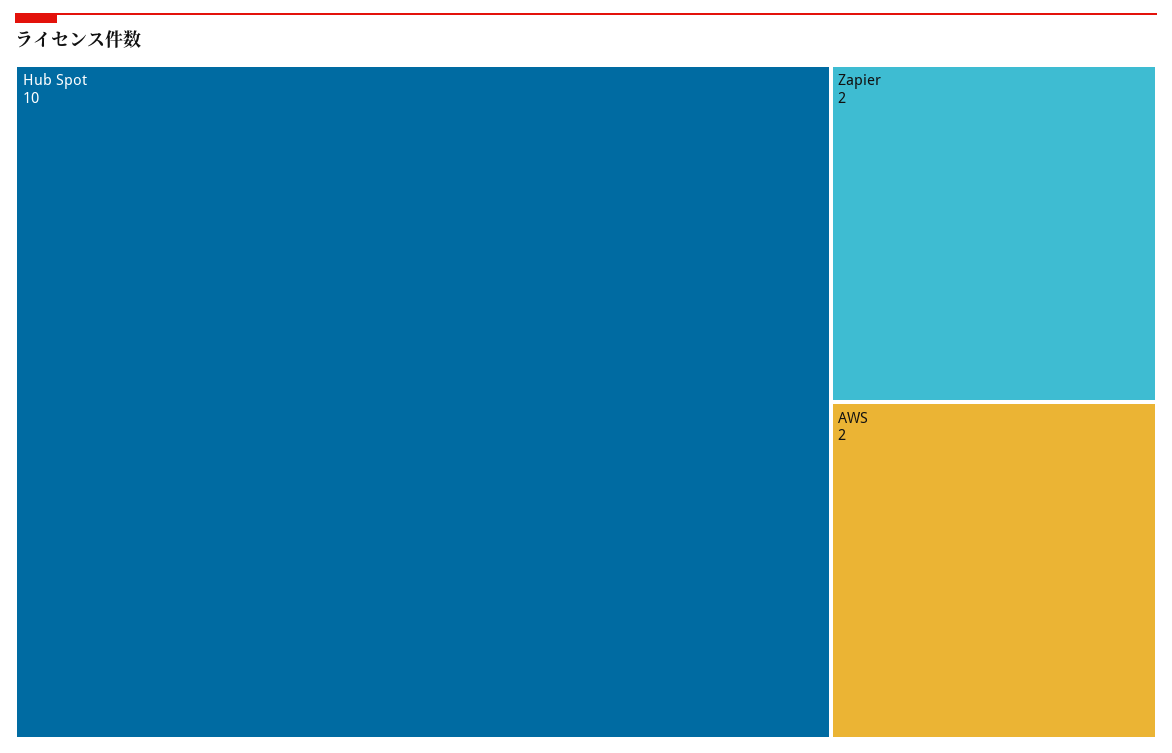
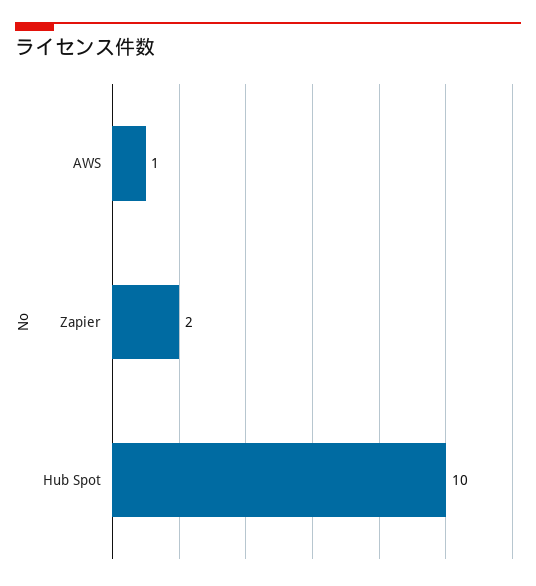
  {
    "Hub Spot": 10,
    "Zapier": 2,
-   "AWS": 2
+   "AWS": 1
  }

